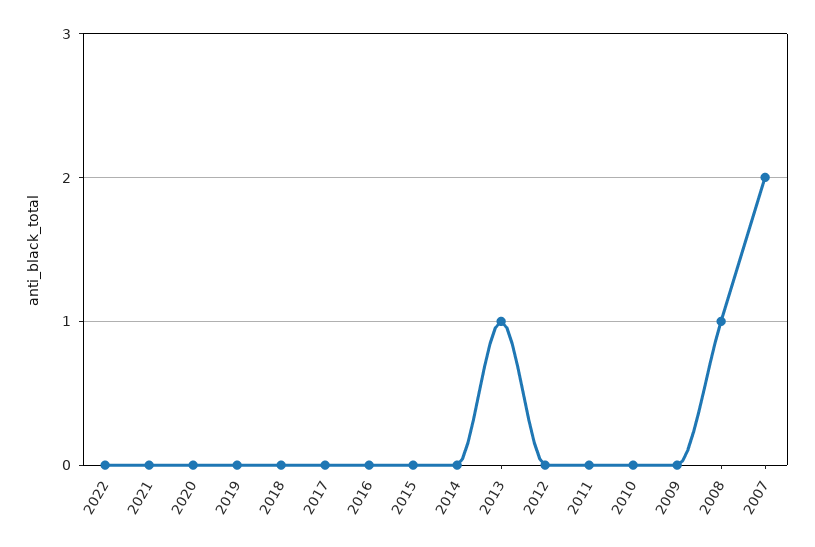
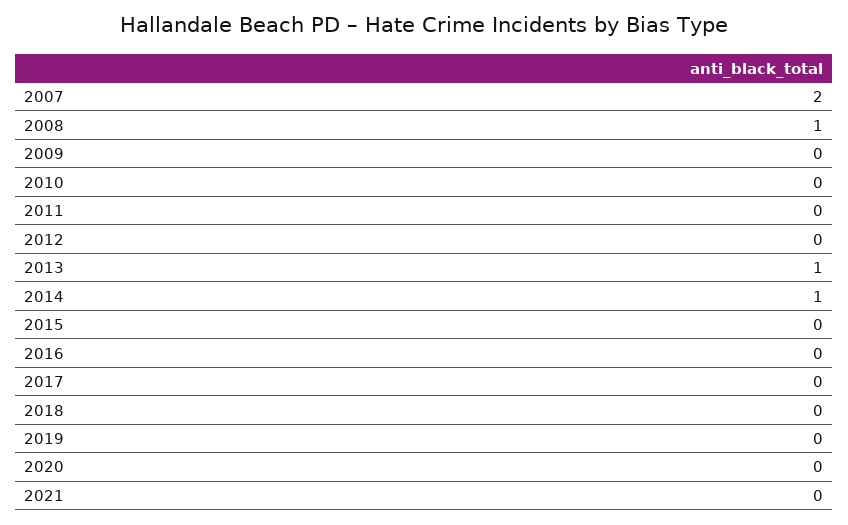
  {
-   "2022": 0,
    "2021": 0,
    "2020": 0,
    "2019": 0,
    "2018": 0,
    "2017": 0,
    "2016": 0,
    "2015": 0,
-   "2014": 0,
+   "2014": 1,
    "2013": 1,
    "2012": 0,
    "2011": 0,
    "2010": 0,
    "2009": 0,
    "2008": 1,
    "2007": 2
  }

